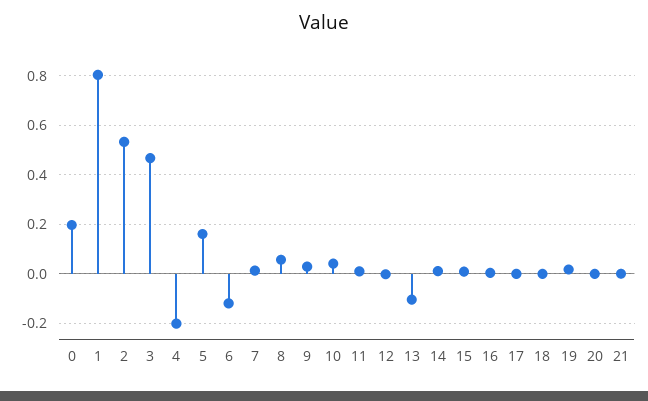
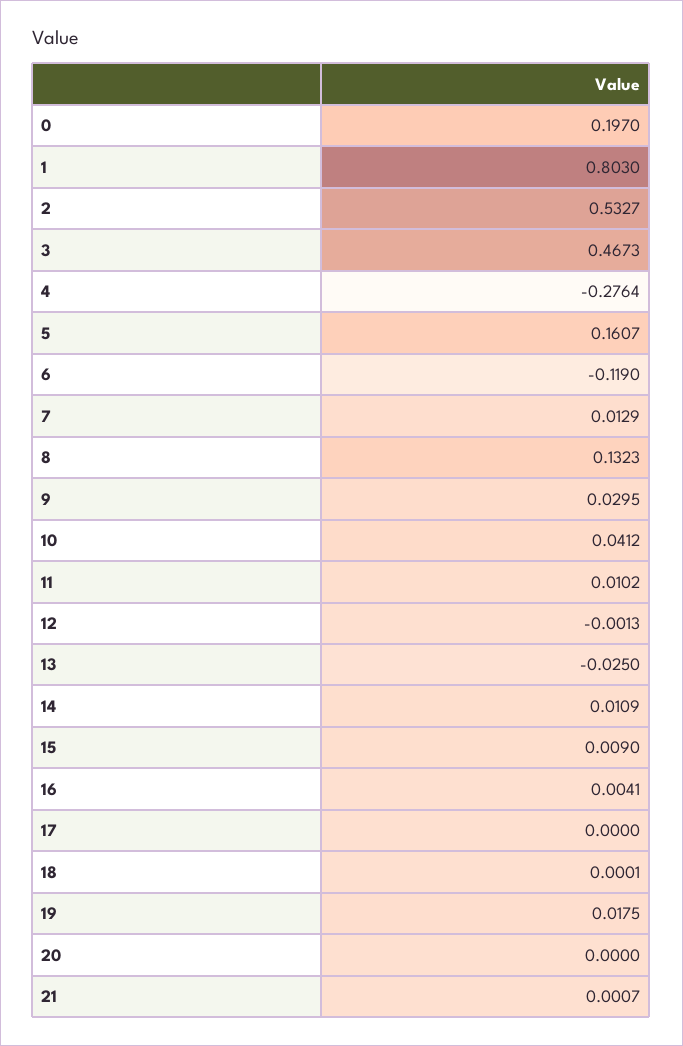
  {
    "0": 0.197,
    "1": 0.803,
    "2": 0.5327,
    "3": 0.4673,
-   "4": -0.2,
+   "4": -0.2764,
    "5": 0.1607,
    "6": -0.119,
    "7": 0.0129,
-   "8": 0.05,
+   "8": 0.1323,
    "9": 0.0295,
    "10": 0.0412,
    "11": 0.0102,
    "12": -0.0013,
-   "13": -0.1,
+   "13": -0.025,
    "14": 0.0109,
    "15": 0.009,
    "16": 0.0041,
    "17": 0,
    "18": 0.0001,
    "19": 0.0175,
    "20": 0,
    "21": 0.0007
  }

